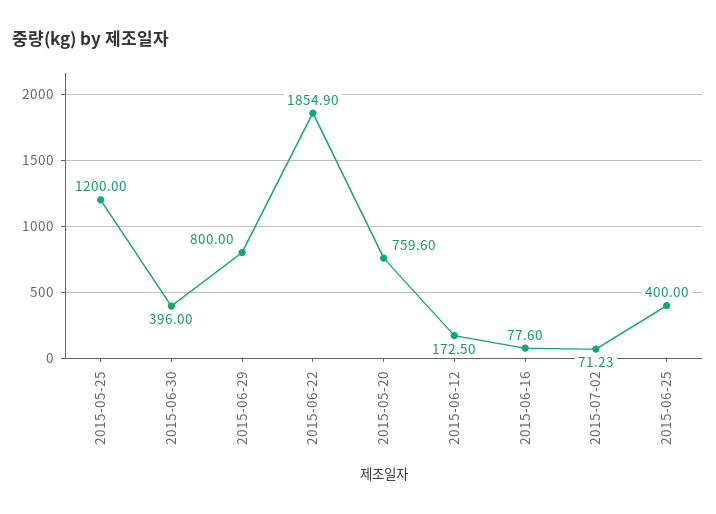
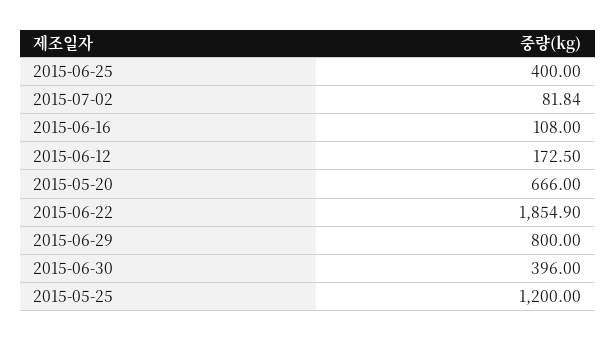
  {
    "2015-05-25": 1200,
    "2015-06-30": 396,
    "2015-06-29": 800,
    "2015-06-22": 1854.9,
-   "2015-05-20": 759.6,
+   "2015-05-20": 666,
    "2015-06-12": 172.5,
-   "2015-06-16": 77.6,
+   "2015-06-16": 108,
-   "2015-07-02": 71.23,
+   "2015-07-02": 81.84,
    "2015-06-25": 400
  }

